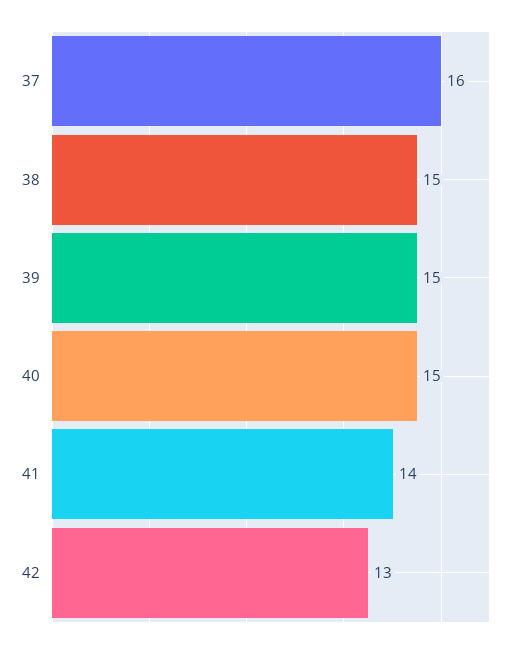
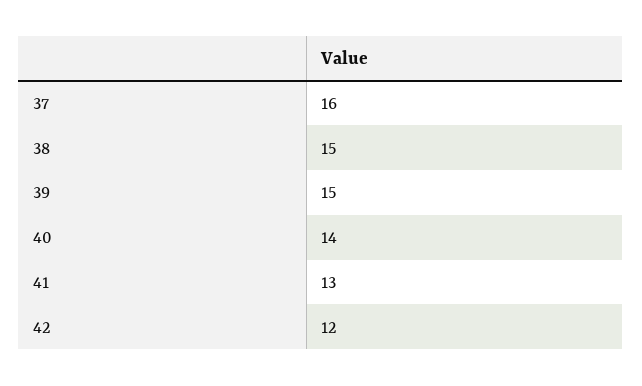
  {
    "37": 16,
    "38": 15,
    "39": 15,
-   "40": 15,
+   "40": 14,
-   "41": 14,
+   "41": 13,
-   "42": 13
+   "42": 12
  }

